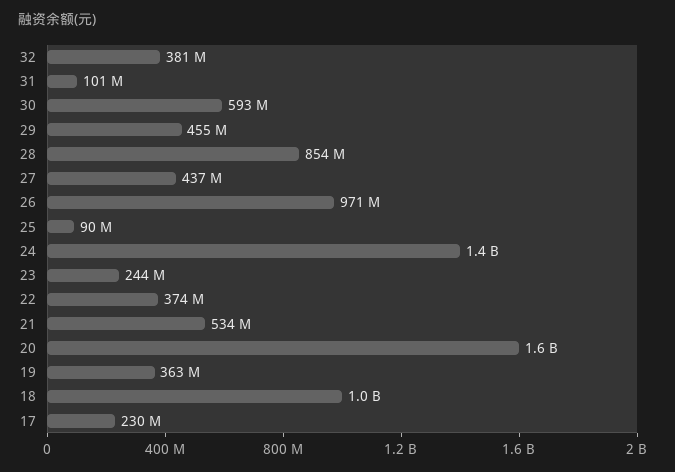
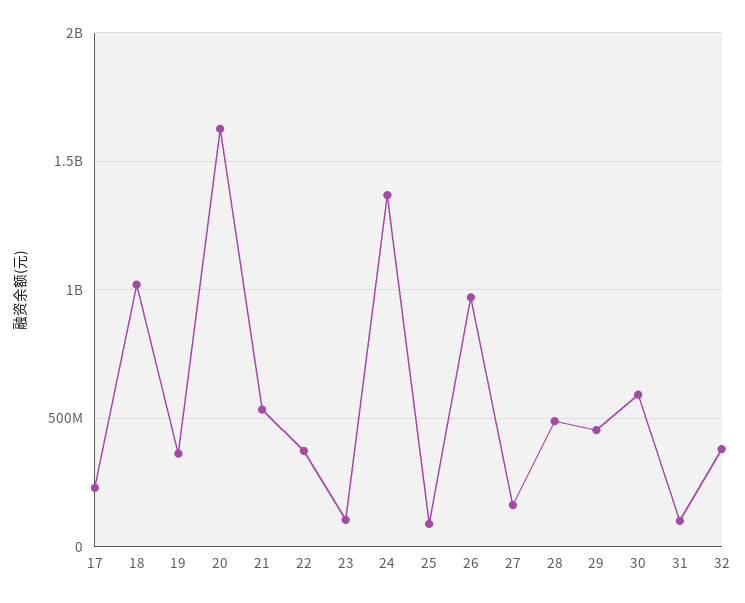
  {
    "32": 381000000,
    "31": 101000000,
    "30": 593000000,
    "29": 455000000,
-   "28": 854000000,
+   "28": 500000000,
-   "27": 437000000,
+   "27": 150000000,
    "26": 971000000,
    "25": 90000000,
    "24": 1400000000,
-   "23": 244000000,
+   "23": 100000000,
    "22": 374000000,
    "21": 534000000,
    "20": 1600000000,
    "19": 363000000,
    "18": 1000000000,
    "17": 230000000
  }

